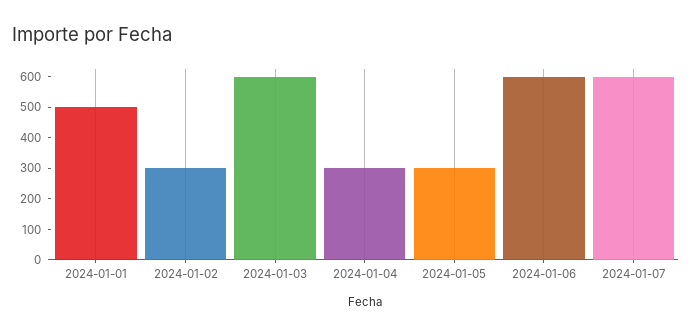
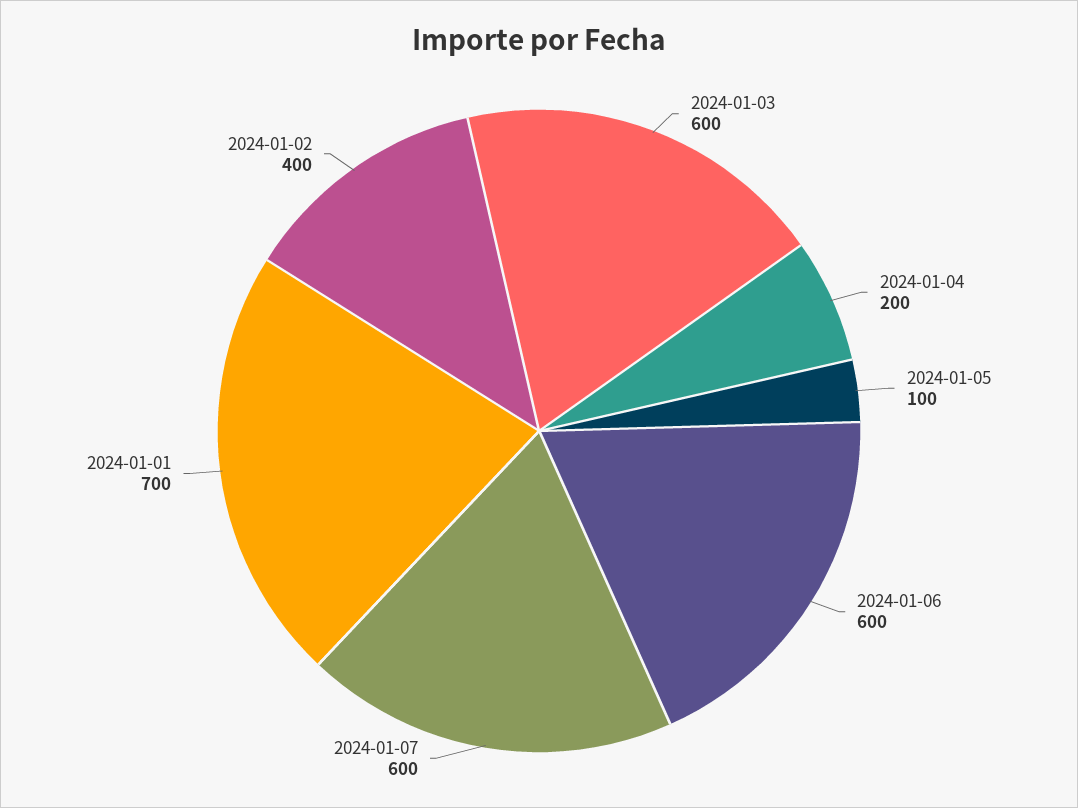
  {
-   "2024-01-01": 500,
+   "2024-01-01": 700,
-   "2024-01-02": 300,
+   "2024-01-02": 400,
    "2024-01-03": 600,
-   "2024-01-04": 300,
+   "2024-01-04": 200,
-   "2024-01-05": 300,
+   "2024-01-05": 100,
    "2024-01-06": 600,
    "2024-01-07": 600
  }

